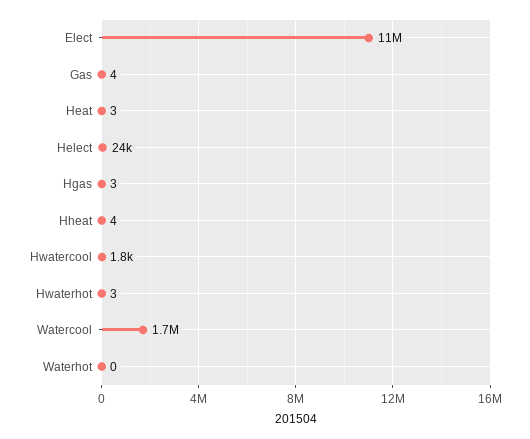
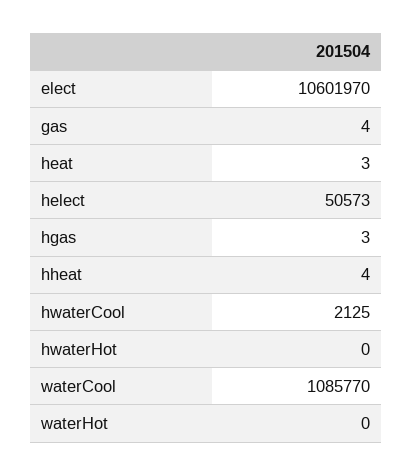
  {
    "Elect": 10601970,
    "Gas": 4,
    "Heat": 3,
-   "Helect": 24000,
+   "Helect": 50573,
    "Hgas": 3,
    "Hheat": 4,
-   "Hwatercool": 1800,
+   "Hwatercool": 2125,
-   "Hwaterhot": 3,
+   "Hwaterhot": 0,
-   "Watercool": 1700000,
+   "Watercool": 1085770,
    "Waterhot": 0
  }

